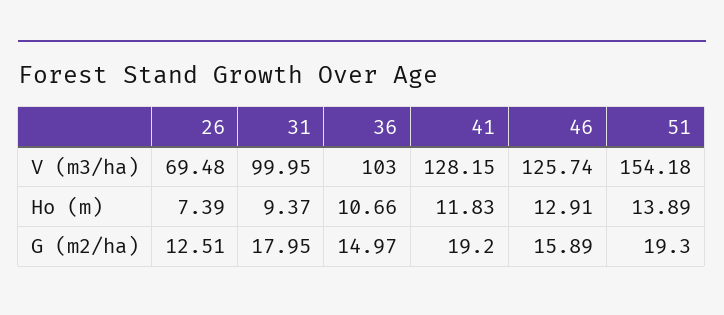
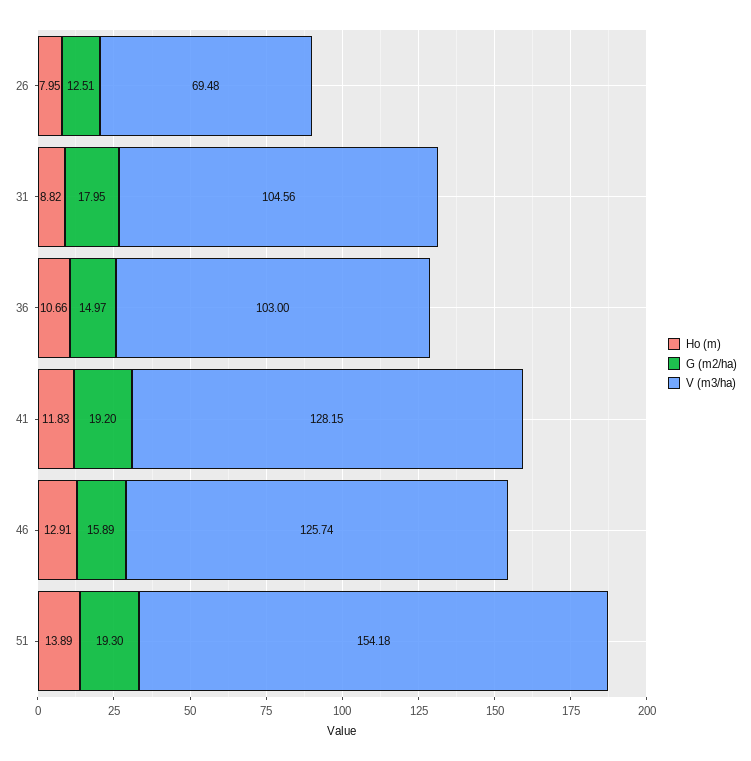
  {
    "V (m3/ha)": {
      "26": 69.48,
-     "31": 99.95,
+     "31": 104.56,
      "36": 103,
      "41": 128.15,
      "46": 125.74,
      "51": 154.18
    },
    "Ho (m)": {
-     "26": 7.39,
+     "26": 7.95,
-     "31": 9.37,
+     "31": 8.82,
      "36": 10.66,
      "41": 11.83,
      "46": 12.91,
      "51": 13.89
    },
    "G (m2/ha)": {
      "26": 12.51,
      "31": 17.95,
      "36": 14.97,
      "41": 19.2,
      "46": 15.89,
      "51": 19.3
    }
  }

